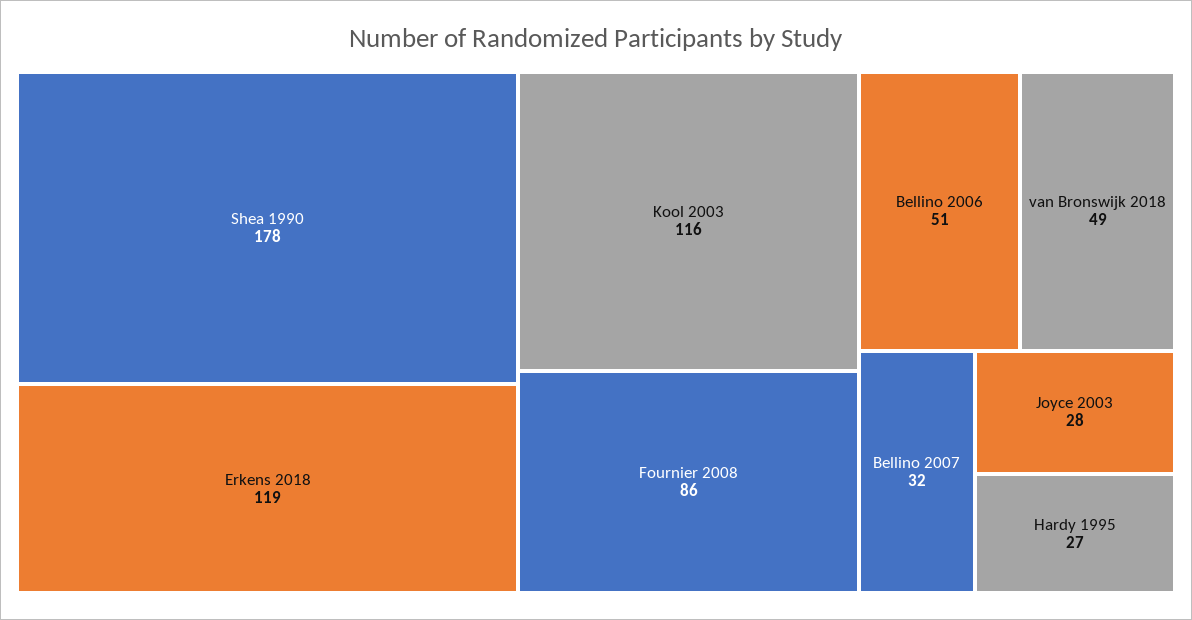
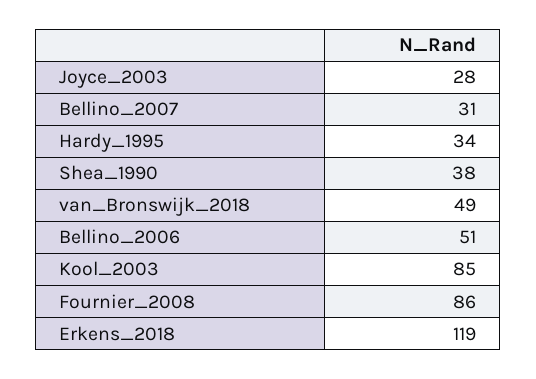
  {
-   "Shea 1990": 178,
+   "Shea 1990": 38,
    "Erkens 2018": 119,
-   "Kool 2003": 116,
+   "Kool 2003": 85,
    "Fournier 2008": 86,
    "Bellino 2006": 51,
    "van Bronswijk 2018": 49,
-   "Bellino 2007": 32,
+   "Bellino 2007": 31,
    "Joyce 2003": 28,
-   "Hardy 1995": 27
+   "Hardy 1995": 34
  }

